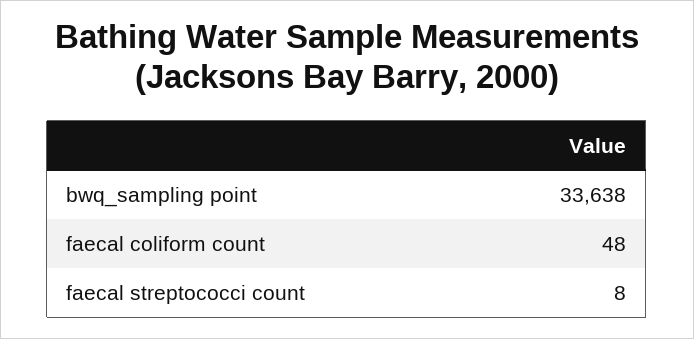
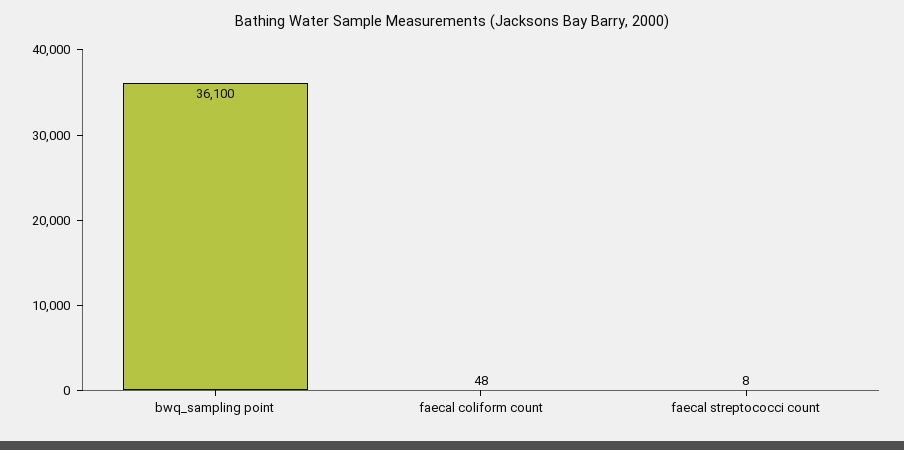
  {
-   "bwq_sampling point": 33638,
+   "bwq_sampling point": 36100,
    "faecal coliform count": 48,
    "faecal streptococci count": 8
  }

